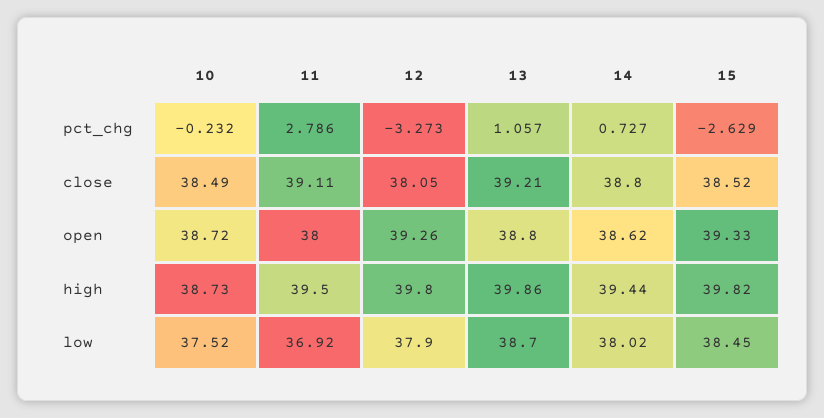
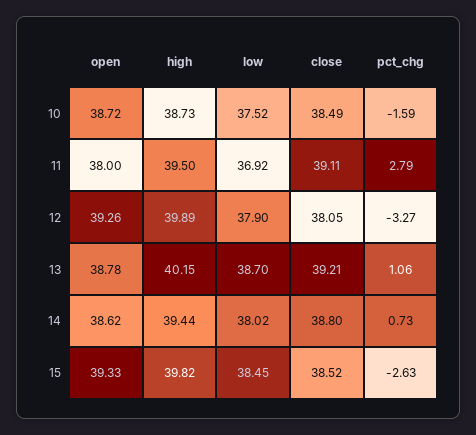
  {
    "10": {
-     "pct_chg": -0.232,
+     "pct_chg": -1.59,
      "close": 38.49,
      "open": 38.72,
      "high": 38.73,
      "low": 37.52
    },
    "11": {
      "pct_chg": 2.786,
      "close": 39.11,
      "open": 38,
      "high": 39.5,
      "low": 36.92
    },
    "12": {
      "pct_chg": -3.273,
      "close": 38.05,
      "open": 39.26,
-     "high": 39.8,
+     "high": 39.89,
      "low": 37.9
    },
    "13": {
      "pct_chg": 1.057,
      "close": 39.21,
-     "open": 38.8,
+     "open": 38.78,
-     "high": 39.86,
+     "high": 40.15,
      "low": 38.7
    },
    "14": {
      "pct_chg": 0.727,
      "close": 38.8,
      "open": 38.62,
      "high": 39.44,
      "low": 38.02
    },
    "15": {
      "pct_chg": -2.629,
      "close": 38.52,
      "open": 39.33,
      "high": 39.82,
      "low": 38.45
    }
  }

